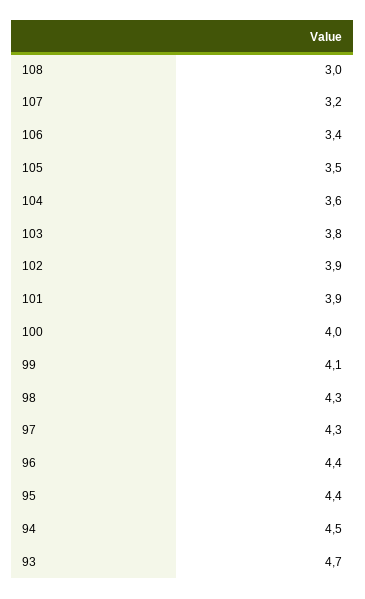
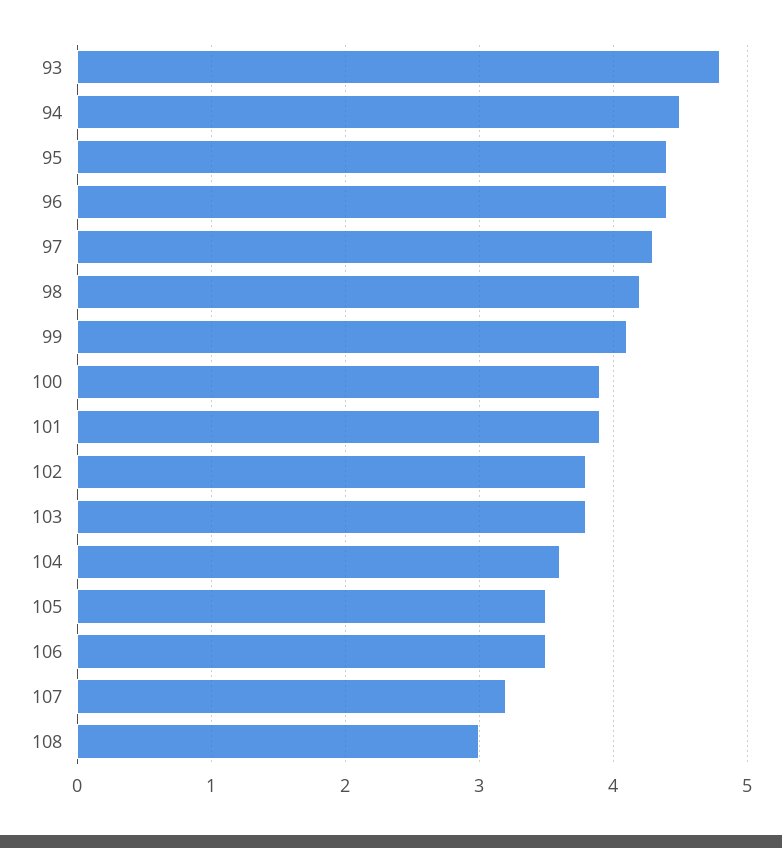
  {
    "108": 3,
    "107": 3.2,
-   "106": 3.4,
+   "106": 3.5,
    "105": 3.5,
    "104": 3.6,
    "103": 3.8,
-   "102": 3.9,
+   "102": 3.8,
    "101": 3.9,
-   "100": 4,
+   "100": 3.9,
    "99": 4.1,
-   "98": 4.3,
+   "98": 4.2,
    "97": 4.3,
    "96": 4.4,
    "95": 4.4,
    "94": 4.5,
-   "93": 4.7
+   "93": 4.8
  }

